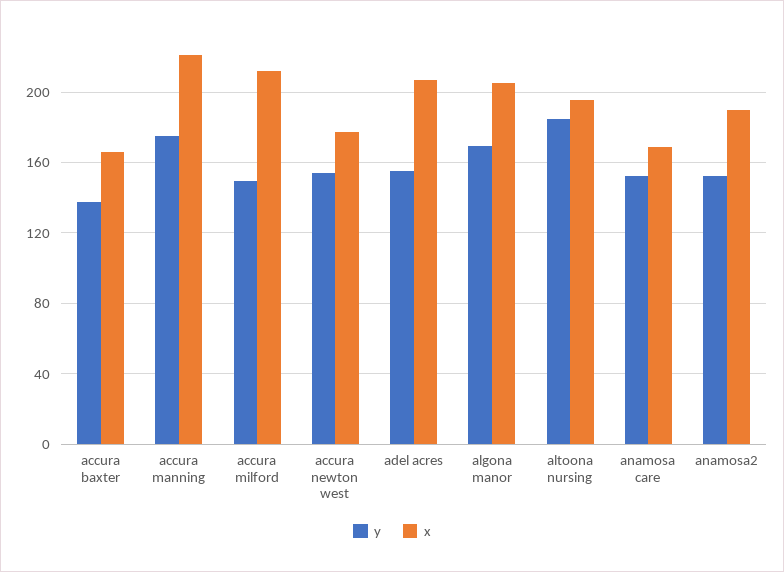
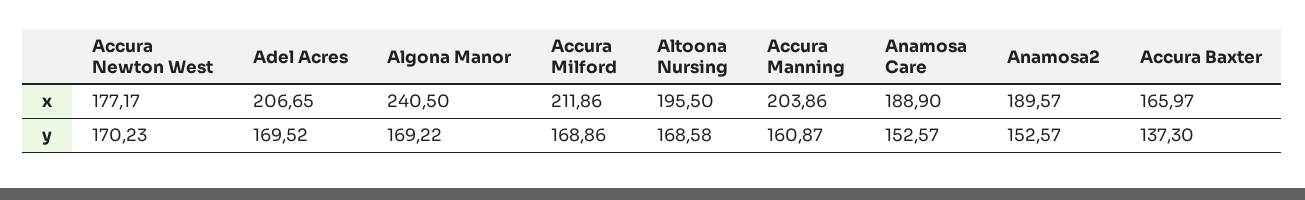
  {
    "y": {
      "accura baxter": 137.3,
-     "accura manning": 175,
+     "accura manning": 160.87,
-     "accura milford": 150,
+     "accura milford": 168.86,
-     "accura newton west": 155,
+     "accura newton west": 170.23,
-     "adel acres": 155,
+     "adel acres": 169.52,
      "algona manor": 169.22,
-     "altoona nursing": 185,
+     "altoona nursing": 168.58,
      "anamosa care": 152.57,
      "anamosa2": 152.57
    },
    "x": {
      "accura baxter": 165.97,
-     "accura manning": 220,
+     "accura manning": 203.86,
      "accura milford": 211.86,
      "accura newton west": 177.17,
      "adel acres": 206.65,
-     "algona manor": 205,
+     "algona manor": 240.5,
      "altoona nursing": 195.5,
-     "anamosa care": 170,
+     "anamosa care": 188.9,
      "anamosa2": 189.57
    }
  }

